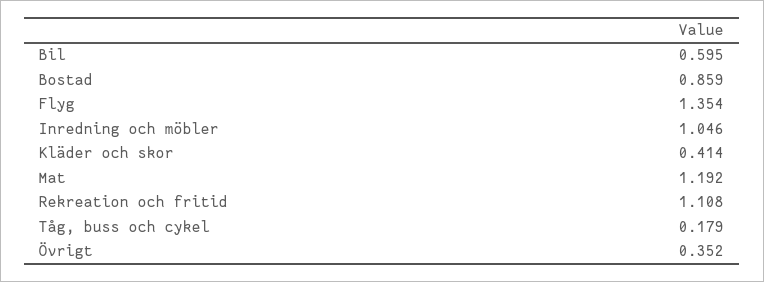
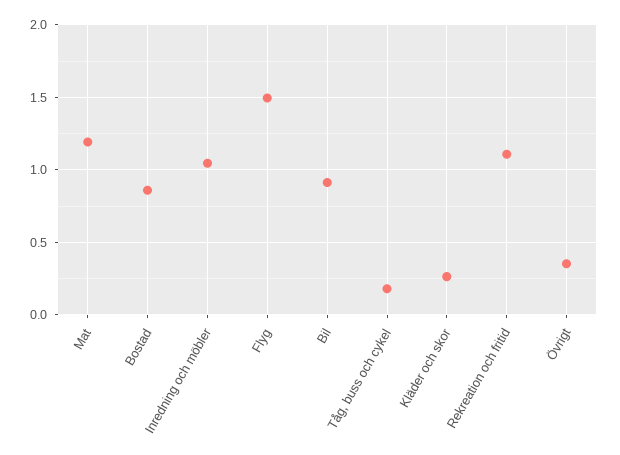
  {
-   "Bil": 0.595,
+   "Bil": 0.9,
    "Bostad": 0.859,
-   "Flyg": 1.354,
+   "Flyg": 1.5,
    "Inredning och möbler": 1.046,
-   "Kläder och skor": 0.414,
+   "Kläder och skor": 0.25,
    "Mat": 1.192,
    "Rekreation och fritid": 1.108,
    "Tåg, buss och cykel": 0.179,
    "Övrigt": 0.352
  }

